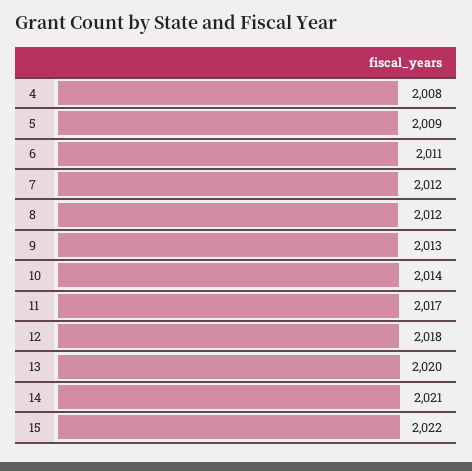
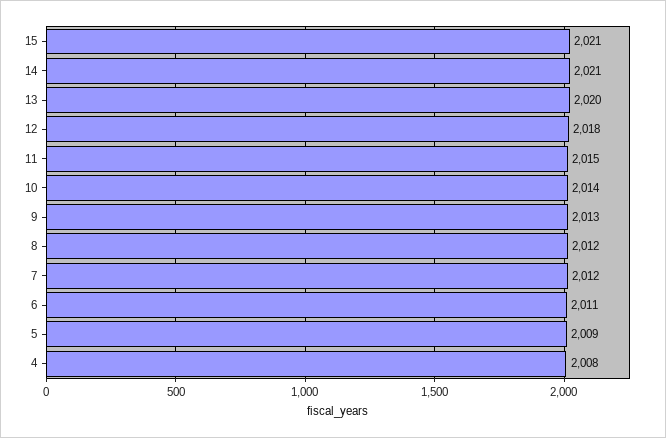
  {
    "4": 2008,
    "5": 2009,
    "6": 2011,
    "7": 2012,
    "8": 2012,
    "9": 2013,
    "10": 2014,
-   "11": 2017,
+   "11": 2015,
    "12": 2018,
    "13": 2020,
    "14": 2021,
-   "15": 2022
+   "15": 2021
  }

